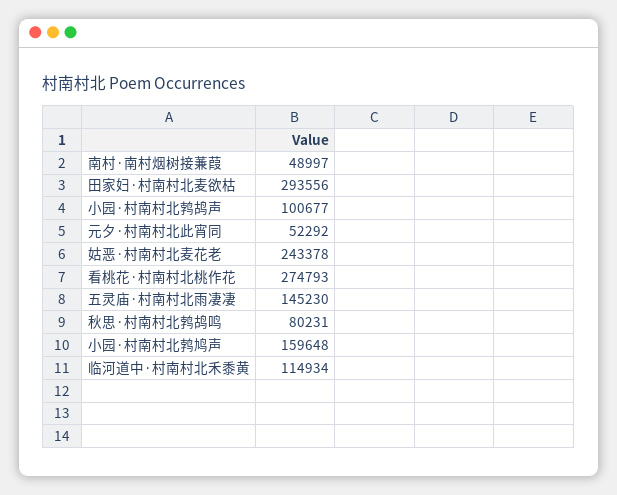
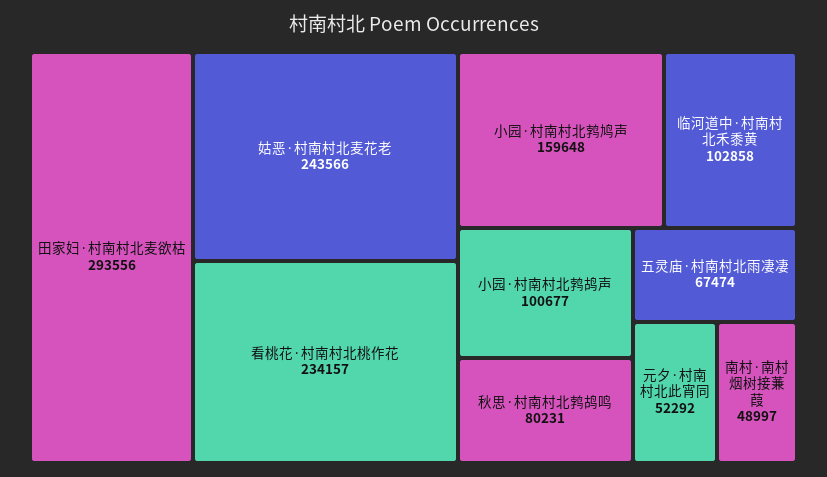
  {
    "南村·南村烟树接蒹葭": 48997,
    "田家妇·村南村北麦欲枯": 293556,
    "小园·村南村北鹁鸪声": 100677,
    "元夕·村南村北此宵同": 52292,
-   "姑恶·村南村北麦花老": 243378,
+   "姑恶·村南村北麦花老": 243566,
-   "看桃花·村南村北桃作花": 274793,
+   "看桃花·村南村北桃作花": 234157,
-   "五灵庙·村南村北雨凄凄": 145230,
+   "五灵庙·村南村北雨凄凄": 67474,
    "秋思·村南村北鹁鸪鸣": 80231,
    "小园·村南村北鹁鸠声": 159648,
-   "临河道中·村南村北禾黍黄": 114934
+   "临河道中·村南村北禾黍黄": 102858
  }

